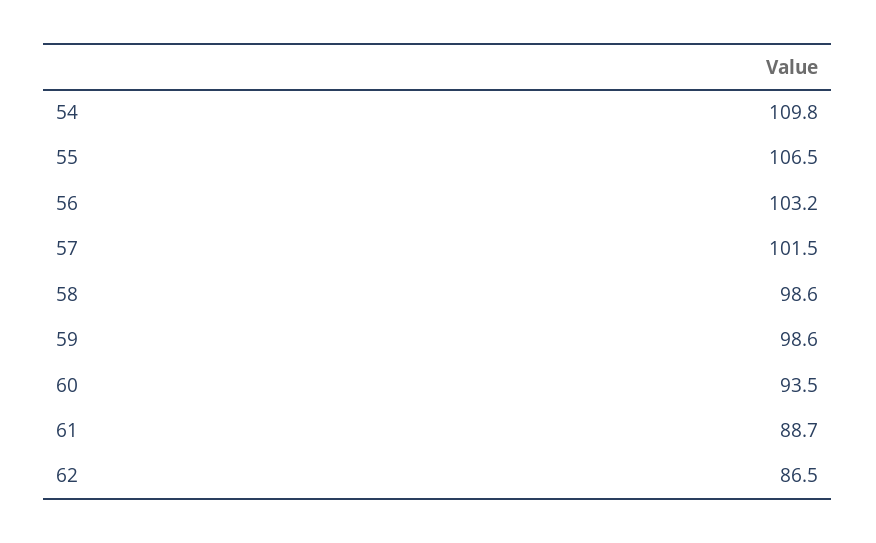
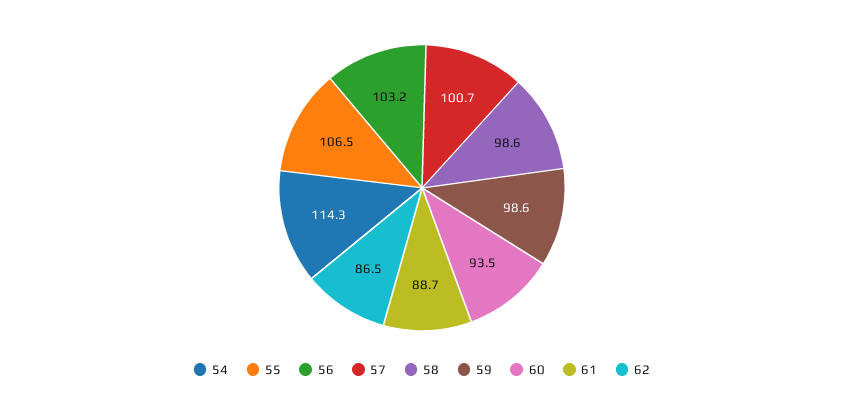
  {
-   "54": 109.8,
+   "54": 114.3,
    "55": 106.5,
    "56": 103.2,
-   "57": 101.5,
+   "57": 100.7,
    "58": 98.6,
    "59": 98.6,
    "60": 93.5,
    "61": 88.7,
    "62": 86.5
  }

